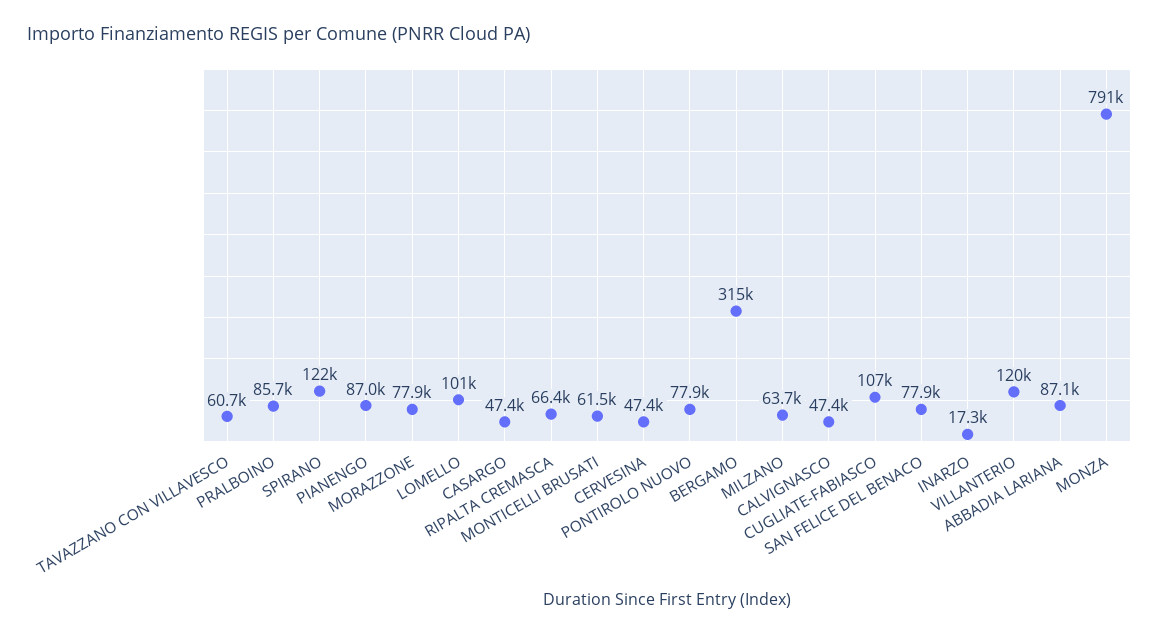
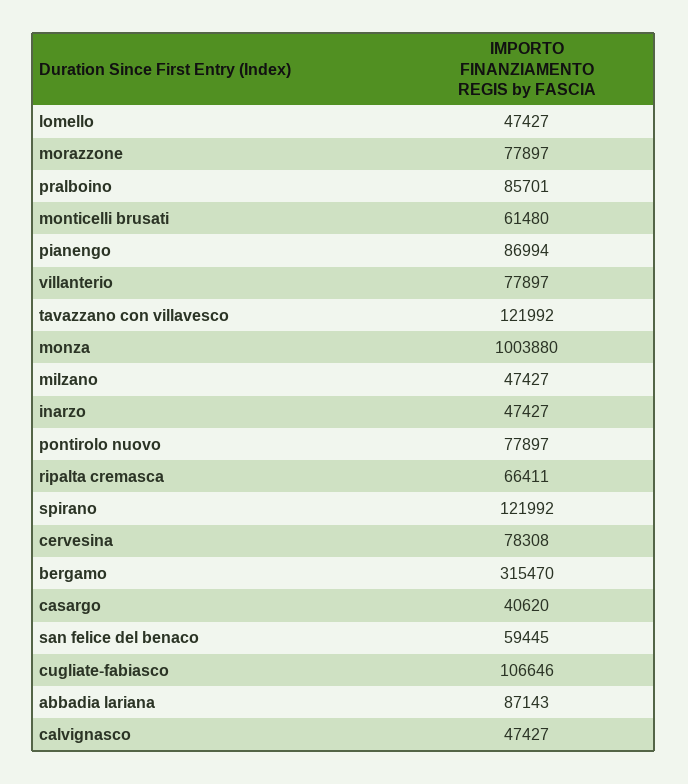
  {
-   "TAVAZZANO CON VILLAVESCO": 60700,
+   "TAVAZZANO CON VILLAVESCO": 121992,
    "PRALBOINO": 85701,
    "SPIRANO": 121992,
    "PIANENGO": 86994,
    "MORAZZONE": 77897,
-   "LOMELLO": 101000,
+   "LOMELLO": 47427,
-   "CASARGO": 47400,
+   "CASARGO": 40620,
    "RIPALTA CREMASCA": 66411,
    "MONTICELLI BRUSATI": 61480,
-   "CERVESINA": 47400,
+   "CERVESINA": 78308,
    "PONTIROLO NUOVO": 77897,
    "BERGAMO": 315470,
-   "MILZANO": 63700,
+   "MILZANO": 47427,
    "CALVIGNASCO": 47427,
    "CUGLIATE-FABIASCO": 106646,
-   "SAN FELICE DEL BENACO": 77900,
+   "SAN FELICE DEL BENACO": 59445,
-   "INARZO": 17300,
+   "INARZO": 47427,
-   "VILLANTERIO": 120000,
+   "VILLANTERIO": 77897,
    "ABBADIA LARIANA": 87143,
-   "MONZA": 791000
+   "MONZA": 1003880
  }

